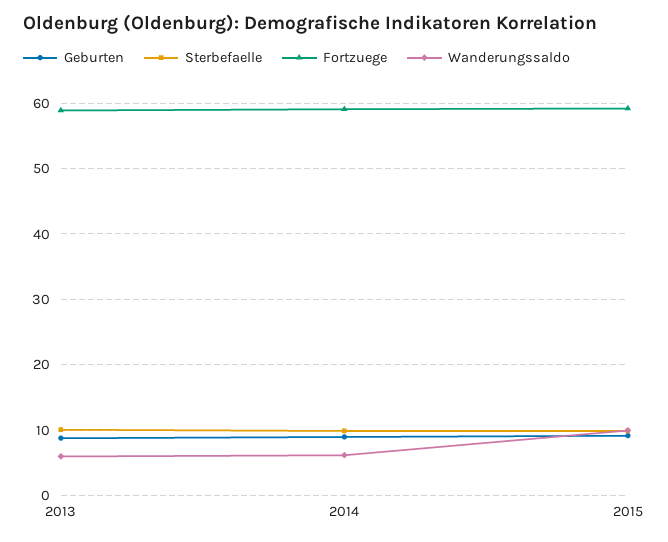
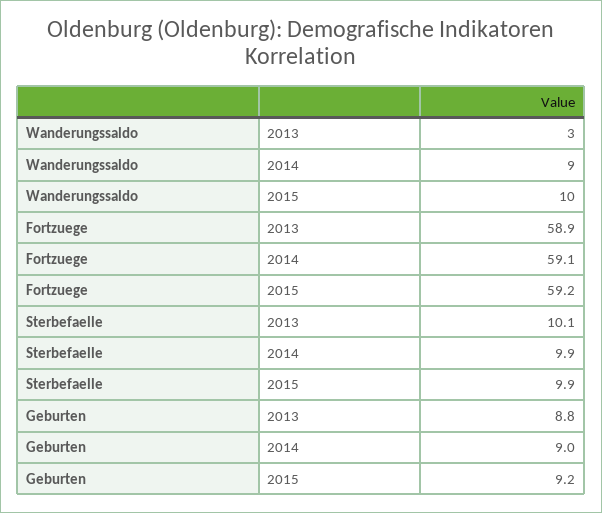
  {
    "Geburten": {
      "2013": 8.8,
      "2014": 9,
      "2015": 9.2
    },
    "Sterbefaelle": {
      "2013": 10.1,
      "2014": 9.9,
      "2015": 9.9
    },
    "Fortzuege": {
      "2013": 58.9,
      "2014": 59.1,
      "2015": 59.2
    },
    "Wanderungssaldo": {
-     "2013": 6,
+     "2013": 3,
-     "2014": 6,
+     "2014": 9,
      "2015": 10
    }
  }

